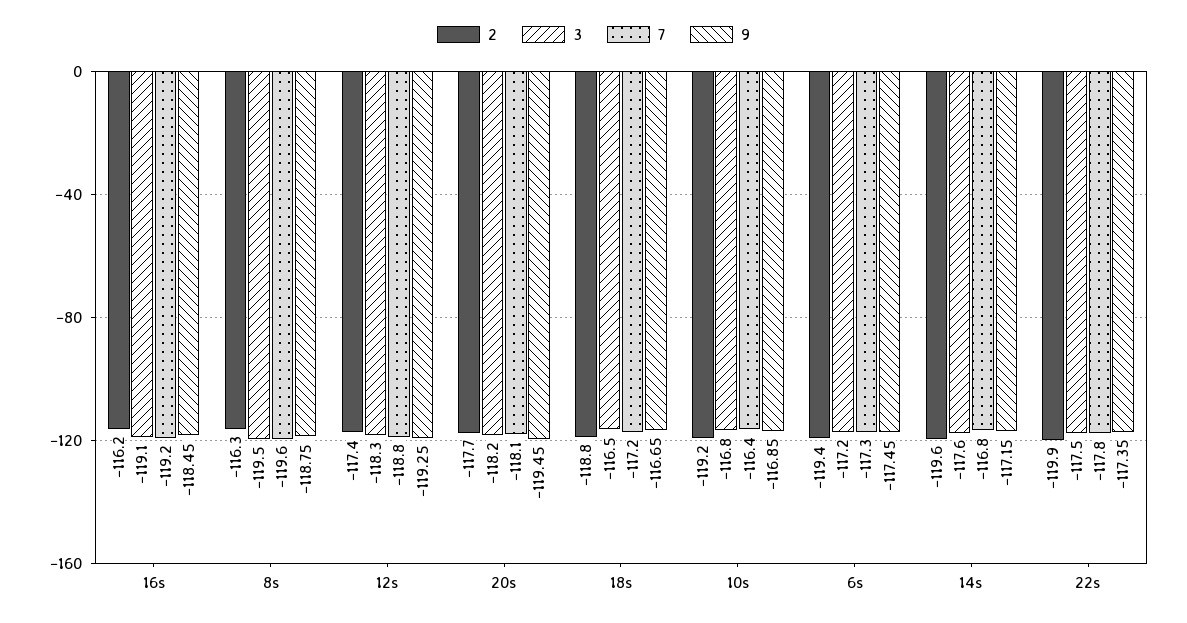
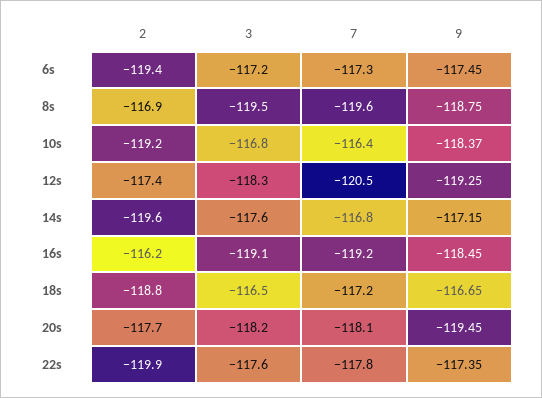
  {
    "2": {
      "16s": -116.2,
-     "8s": -116.3,
+     "8s": -116.9,
      "12s": -117.4,
      "20s": -117.7,
      "18s": -118.8,
      "10s": -119.2,
      "6s": -119.4,
      "14s": -119.6,
      "22s": -119.9
    },
    "3": {
      "16s": -119.1,
      "8s": -119.5,
      "12s": -118.3,
      "20s": -118.2,
      "18s": -116.5,
      "10s": -116.8,
      "6s": -117.2,
      "14s": -117.6,
-     "22s": -117.5
+     "22s": -117.6
    },
    "7": {
      "16s": -119.2,
      "8s": -119.6,
-     "12s": -118.8,
+     "12s": -120.5,
      "20s": -118.1,
      "18s": -117.2,
      "10s": -116.4,
      "6s": -117.3,
      "14s": -116.8,
      "22s": -117.8
    },
    "9": {
      "16s": -118.45,
      "8s": -118.75,
      "12s": -119.25,
      "20s": -119.45,
      "18s": -116.65,
-     "10s": -116.85,
+     "10s": -118.37,
      "6s": -117.45,
      "14s": -117.15,
      "22s": -117.35
    }
  }

